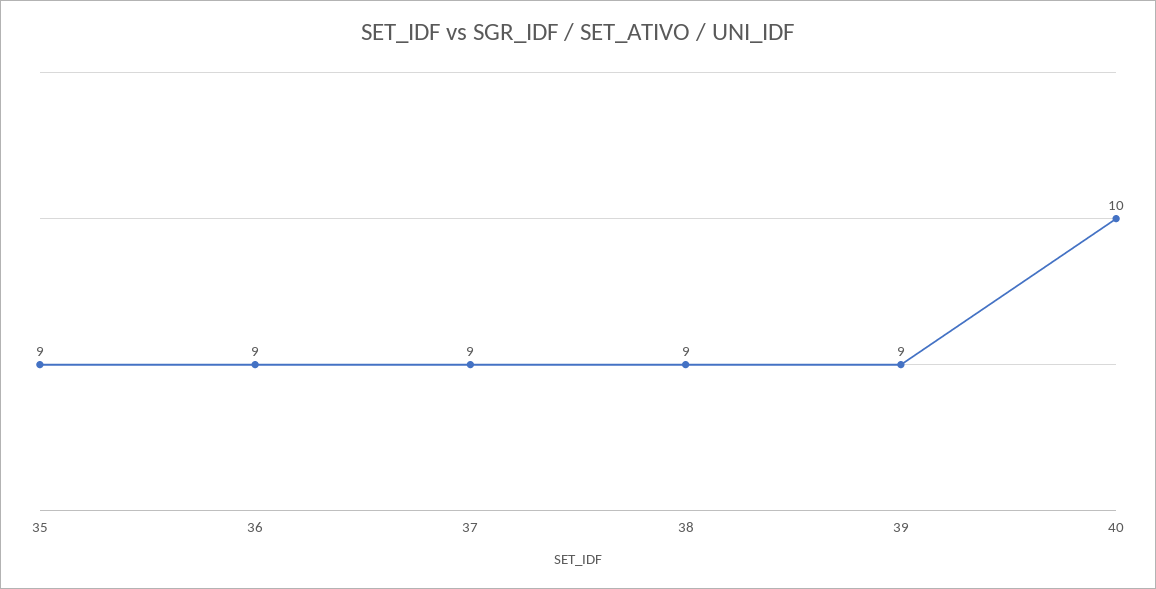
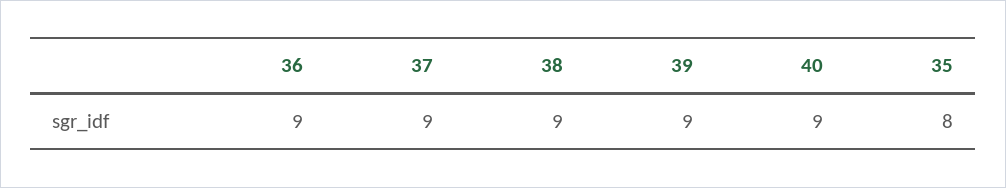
  {
-   "35": 9,
+   "35": 8,
    "36": 9,
    "37": 9,
    "38": 9,
    "39": 9,
-   "40": 10
+   "40": 9
  }

